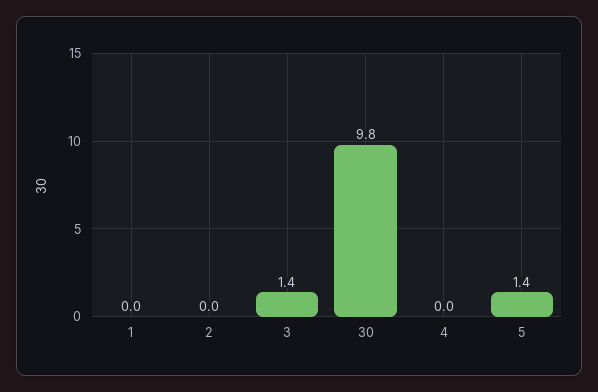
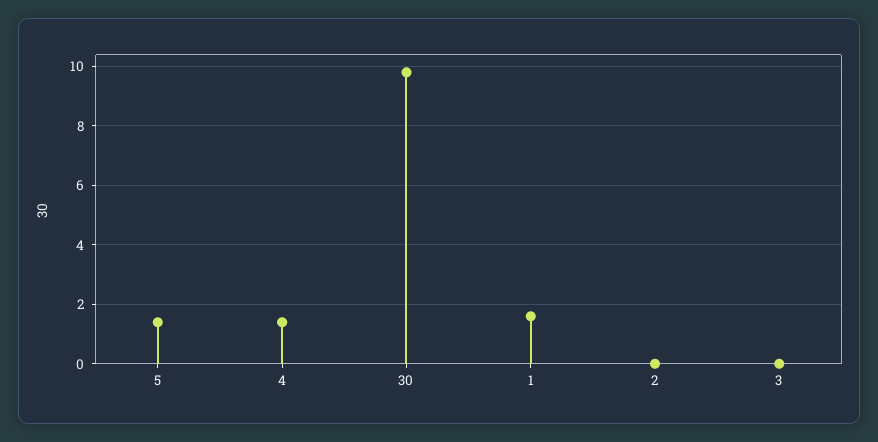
  {
-   "1": 0,
+   "1": 1.5,
    "2": 0,
-   "3": 1.4,
+   "3": 0,
    "30": 9.8,
-   "4": 0,
+   "4": 1.5,
    "5": 1.4
  }

